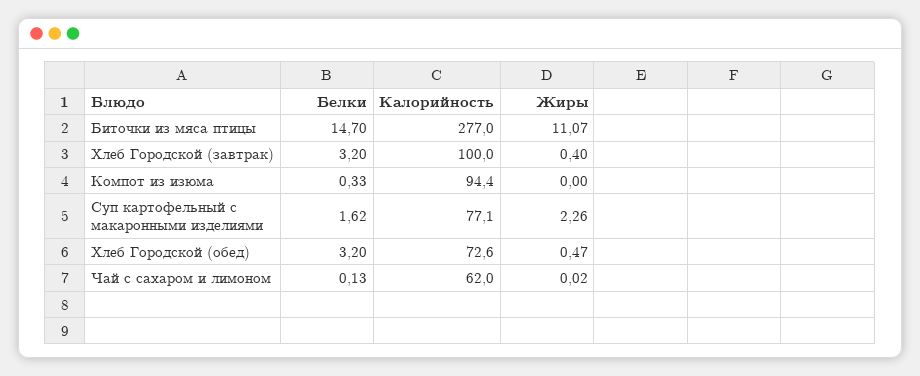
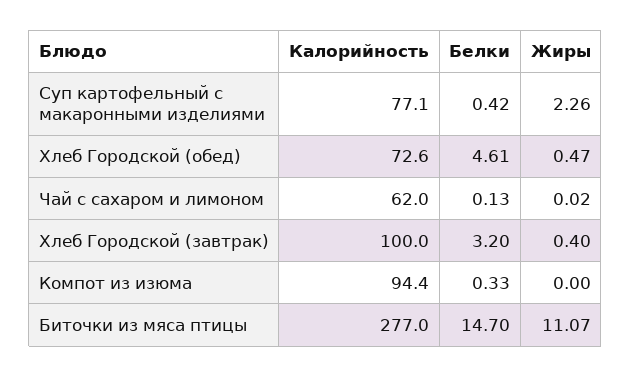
  {
    "Белки": {
      "Биточки из мяса птицы": 14.7,
      "Хлеб Городской (завтрак)": 3.2,
      "Компот из изюма": 0.33,
-     "Суп картофельный с макаронными изделиями": 1.62,
+     "Суп картофельный с макаронными изделиями": 0.42,
-     "Хлеб Городской (обед)": 3.2,
+     "Хлеб Городской (обед)": 4.61,
      "Чай с сахаром и лимоном": 0.13
    },
    "Калорийность": {
      "Биточки из мяса птицы": 277,
      "Хлеб Городской (завтрак)": 100,
      "Компот из изюма": 94.4,
      "Суп картофельный с макаронными изделиями": 77.1,
      "Хлеб Городской (обед)": 72.6,
      "Чай с сахаром и лимоном": 62
    },
    "Жиры": {
      "Биточки из мяса птицы": 11.07,
      "Хлеб Городской (завтрак)": 0.4,
      "Компот из изюма": 0,
      "Суп картофельный с макаронными изделиями": 2.26,
      "Хлеб Городской (обед)": 0.47,
      "Чай с сахаром и лимоном": 0.02
    }
  }

